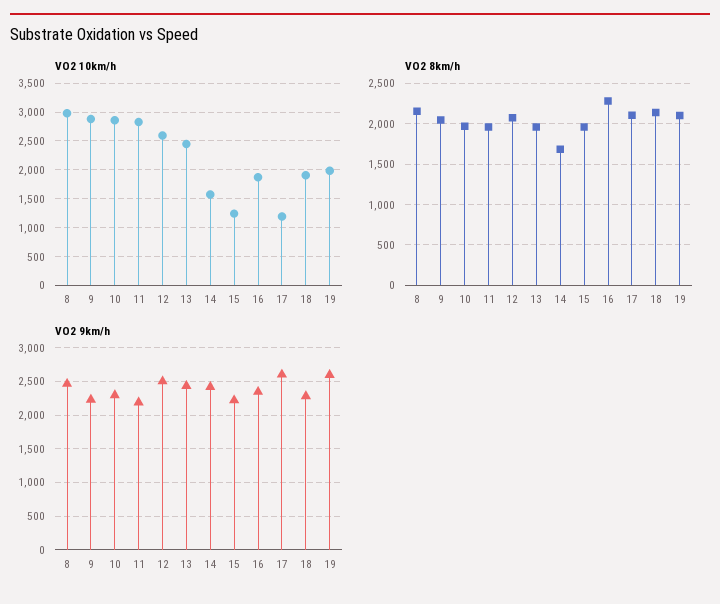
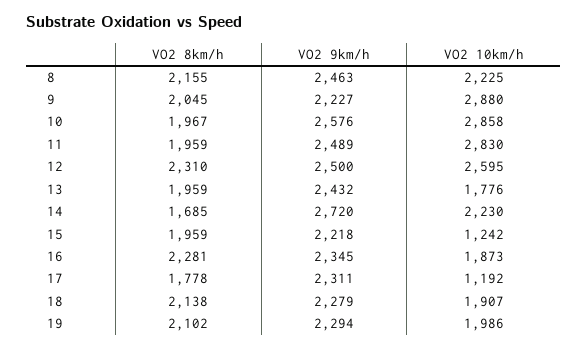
  {
    "VO2 10km/h": {
-     "8": 3000,
+     "8": 2225,
      "9": 2880,
      "10": 2858,
      "11": 2830,
      "12": 2595,
-     "13": 2500,
+     "13": 1776,
-     "14": 1500,
+     "14": 2230,
      "15": 1242,
      "16": 1873,
      "17": 1192,
      "18": 1907,
      "19": 1986
    },
    "VO2 8km/h": {
      "8": 2155,
      "9": 2045,
      "10": 1967,
      "11": 1959,
-     "12": 2100,
+     "12": 2310,
      "13": 1959,
      "14": 1685,
      "15": 1959,
      "16": 2281,
-     "17": 2100,
+     "17": 1778,
      "18": 2138,
      "19": 2102
    },
    "VO2 9km/h": {
      "8": 2463,
      "9": 2227,
-     "10": 2300,
+     "10": 2576,
-     "11": 2200,
+     "11": 2489,
      "12": 2500,
      "13": 2432,
-     "14": 2400,
+     "14": 2720,
      "15": 2218,
      "16": 2345,
-     "17": 2600,
+     "17": 2311,
      "18": 2279,
-     "19": 2600
+     "19": 2294
    }
  }

